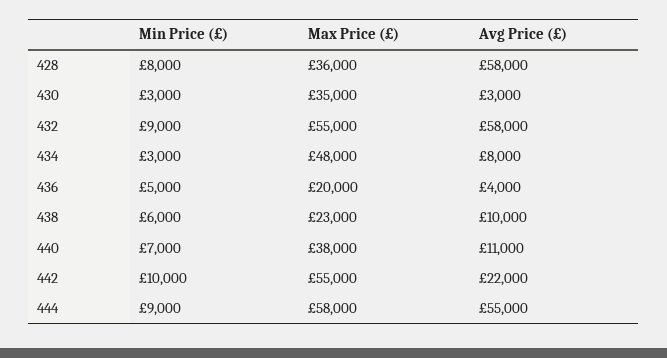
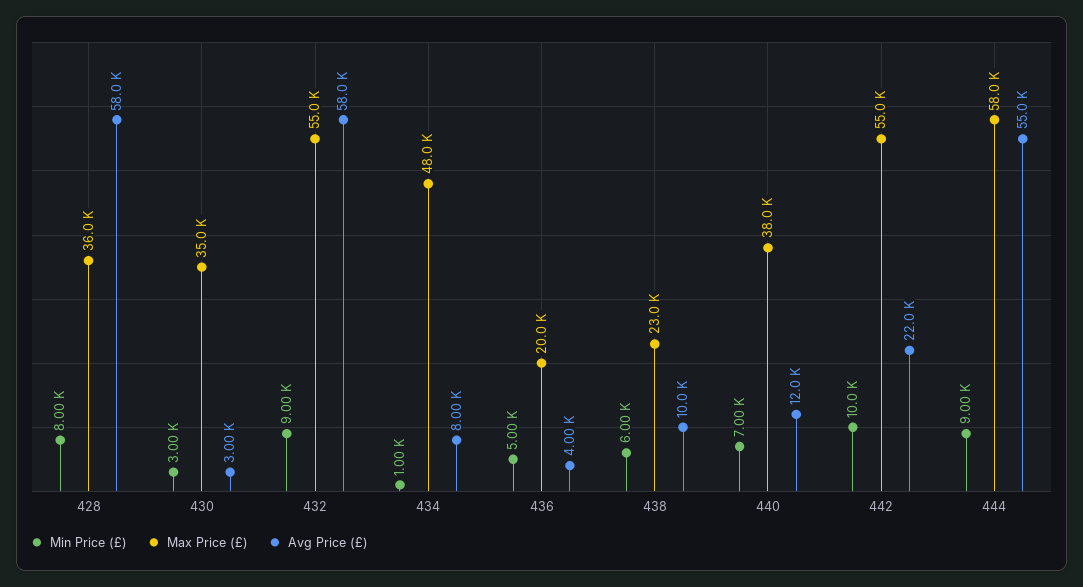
  {
    "Min Price (£)": {
      "428": 8000,
      "430": 3000,
      "432": 9000,
-     "434": 3000,
+     "434": 1000,
      "436": 5000,
      "438": 6000,
      "440": 7000,
      "442": 10000,
      "444": 9000
    },
    "Max Price (£)": {
      "428": 36000,
      "430": 35000,
      "432": 55000,
      "434": 48000,
      "436": 20000,
      "438": 23000,
      "440": 38000,
      "442": 55000,
      "444": 58000
    },
    "Avg Price (£)": {
      "428": 58000,
      "430": 3000,
      "432": 58000,
      "434": 8000,
      "436": 4000,
      "438": 10000,
-     "440": 11000,
+     "440": 12000,
      "442": 22000,
      "444": 55000
    }
  }

